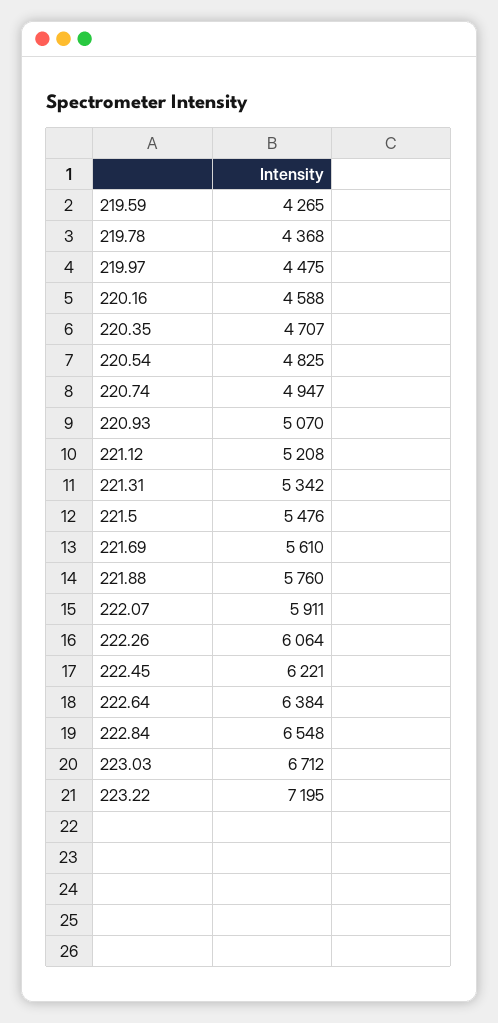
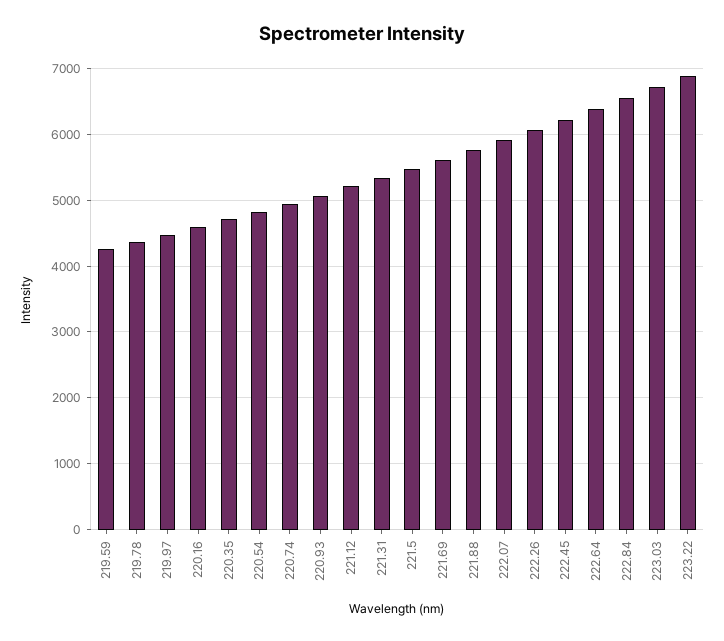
  {
    "219.59": 4265,
    "219.78": 4368,
    "219.97": 4475,
    "220.16": 4588,
    "220.35": 4707,
    "220.54": 4825,
    "220.74": 4947,
    "220.93": 5070,
    "221.12": 5208,
    "221.31": 5342,
    "221.5": 5476,
    "221.69": 5610,
    "221.88": 5760,
    "222.07": 5911,
    "222.26": 6064,
    "222.45": 6221,
    "222.64": 6384,
    "222.84": 6548,
    "223.03": 6712,
-   "223.22": 7195
+   "223.22": 6900
  }

